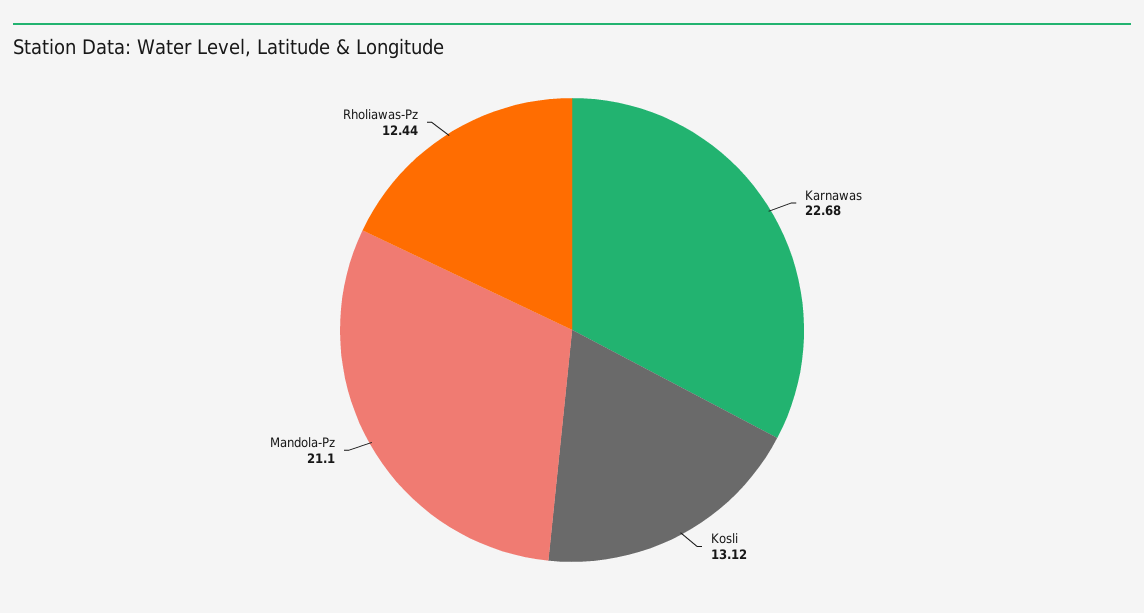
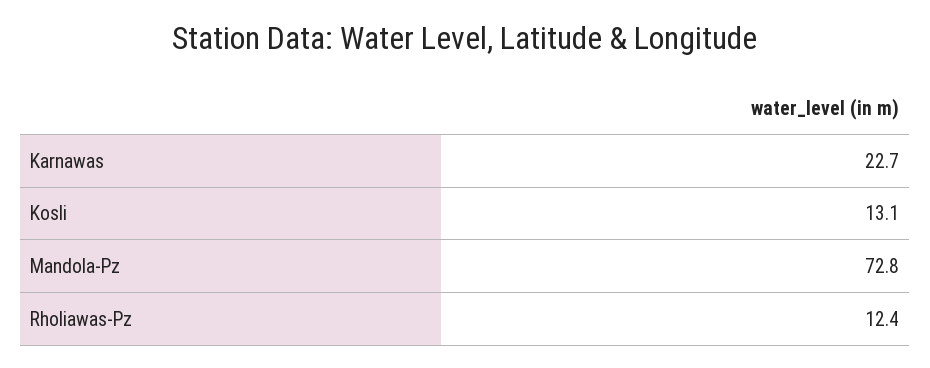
  {
    "Karnawas": 22.68,
    "Kosli": 13.12,
-   "Mandola-Pz": 21.1,
+   "Mandola-Pz": 72.8,
    "Rholiawas-Pz": 12.44
  }

